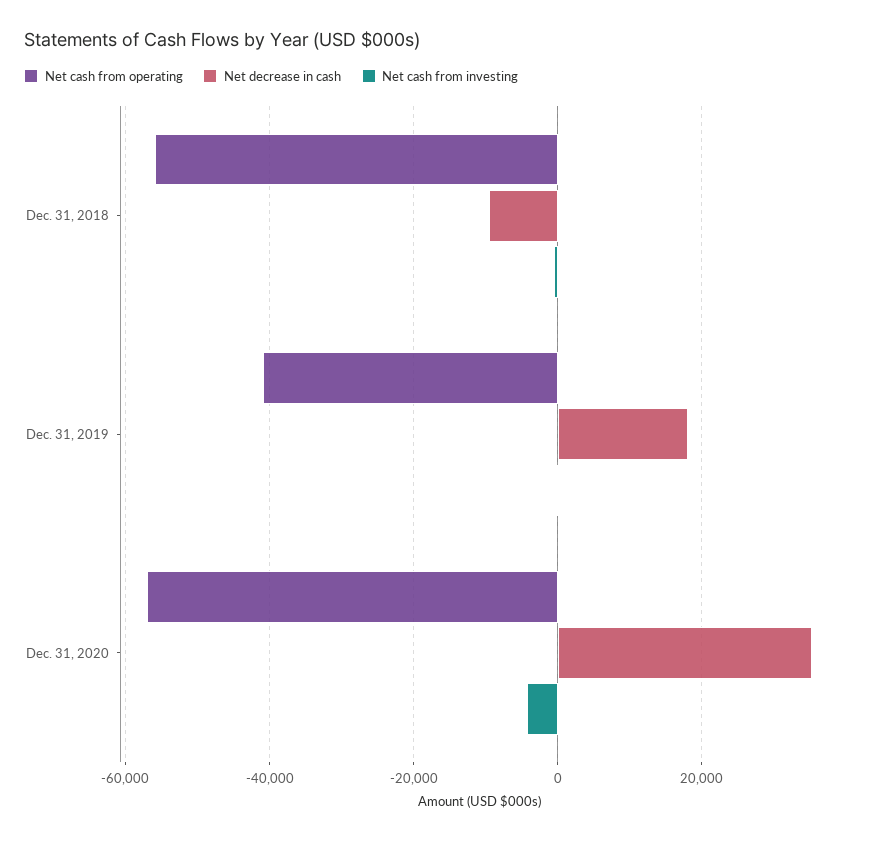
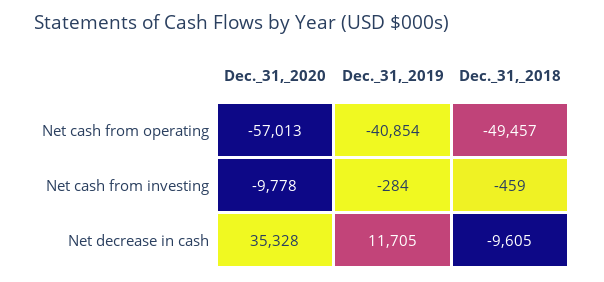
  {
    "Net cash from operating": {
-     "Dec. 31, 2018": -56000,
+     "Dec. 31, 2018": -49457,
      "Dec. 31, 2019": -40854,
      "Dec. 31, 2020": -57013
    },
    "Net decrease in cash": {
      "Dec. 31, 2018": -9605,
-     "Dec. 31, 2019": 18000,
+     "Dec. 31, 2019": 11705,
      "Dec. 31, 2020": 35328
    },
    "Net cash from investing": {
      "Dec. 31, 2018": -459,
      "Dec. 31, 2019": -284,
-     "Dec. 31, 2020": -4000
+     "Dec. 31, 2020": -9778
    }
  }

